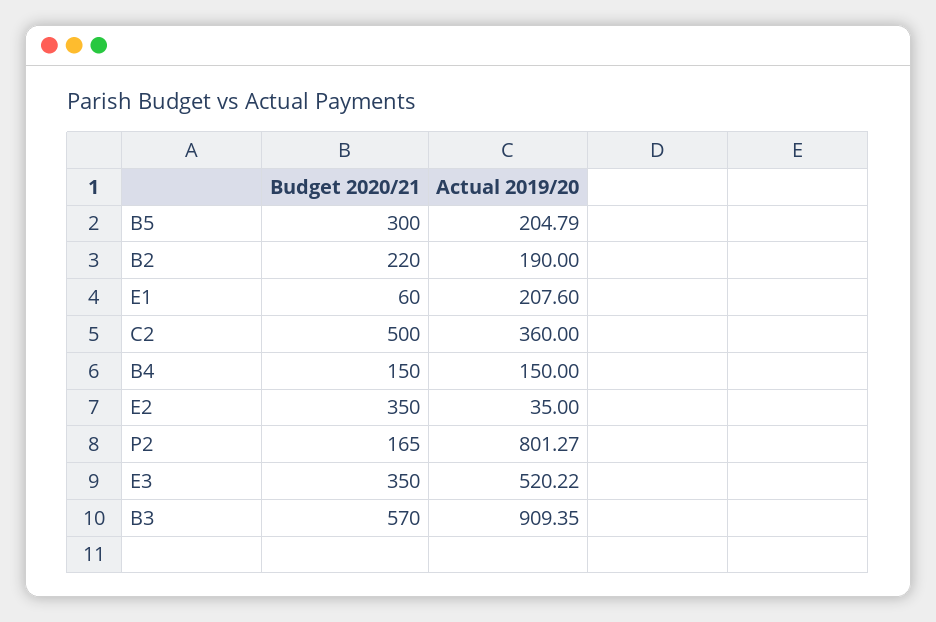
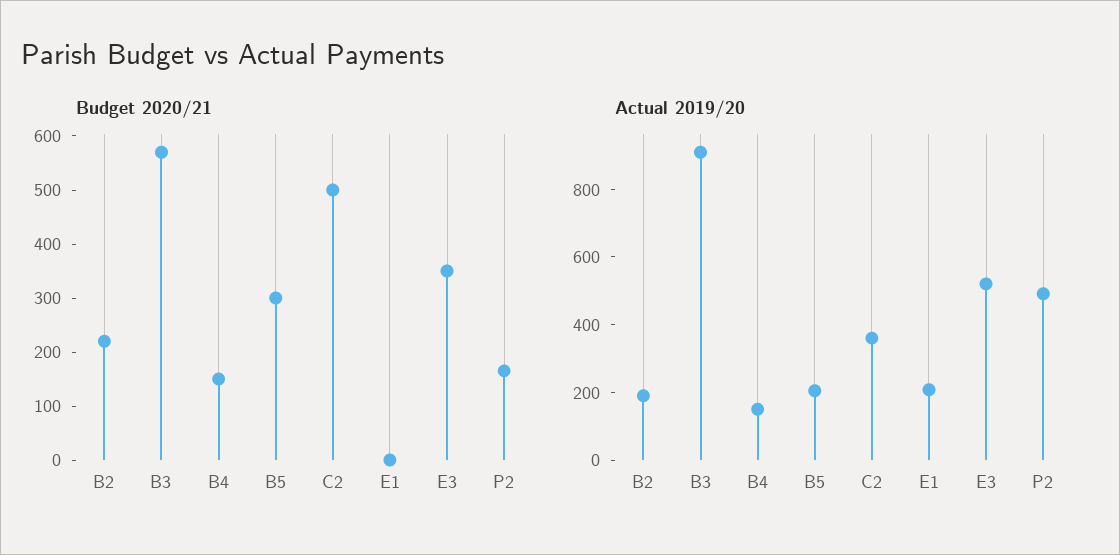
  {
    "Budget 2020/21": {
      "B5": 300,
      "B2": 220,
-     "E1": 60,
+     "E1": 0,
      "C2": 500,
      "B4": 150,
-     "E2": 350,
      "P2": 165,
      "E3": 350,
      "B3": 570
    },
    "Actual 2019/20": {
      "B5": 204.79,
      "B2": 190,
      "E1": 207.6,
      "C2": 360,
      "B4": 150,
-     "E2": 35,
-     "P2": 801.27,
+     "P2": 500,
      "E3": 520.22,
      "B3": 909.35
    }
  }

